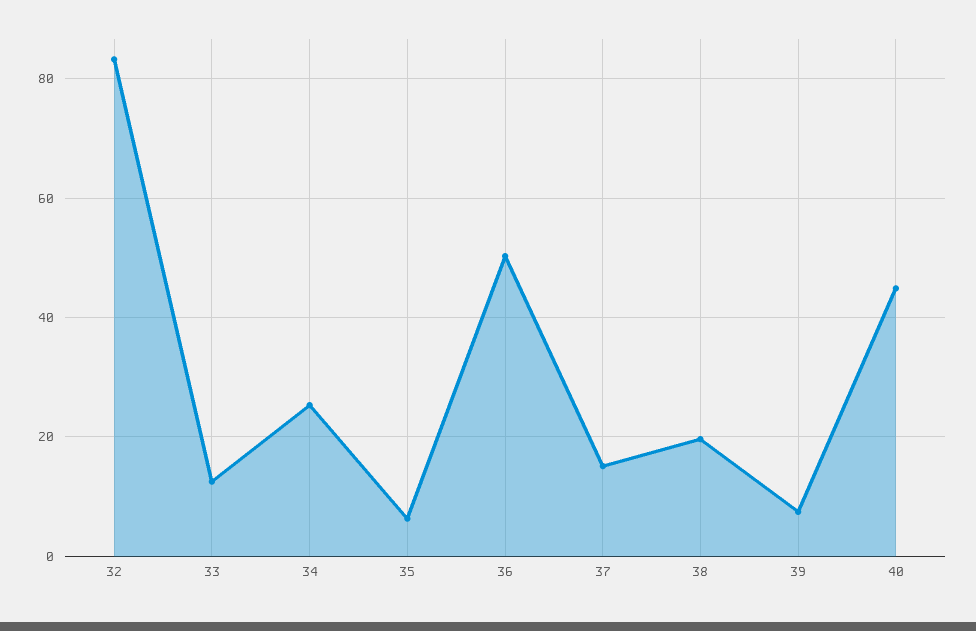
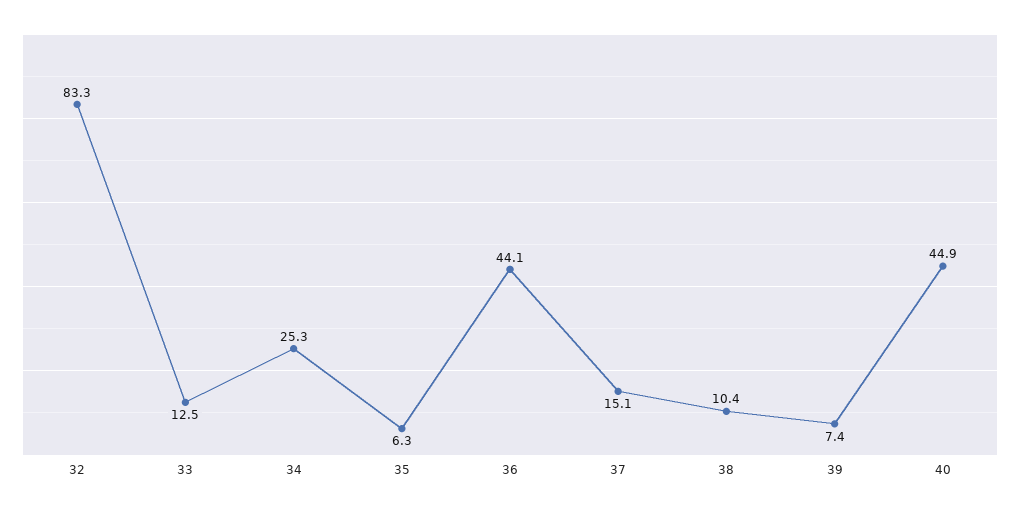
  {
    "32": 83.3,
    "33": 12.5,
    "34": 25.3,
    "35": 6.3,
-   "36": 50,
+   "36": 44.1,
    "37": 15.1,
-   "38": 20,
+   "38": 10.4,
    "39": 7.4,
    "40": 44.9
  }

